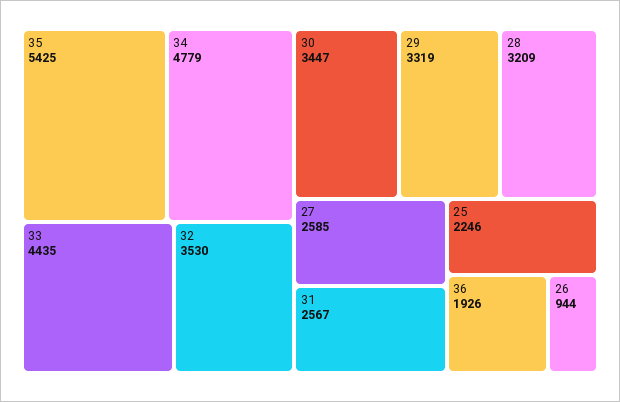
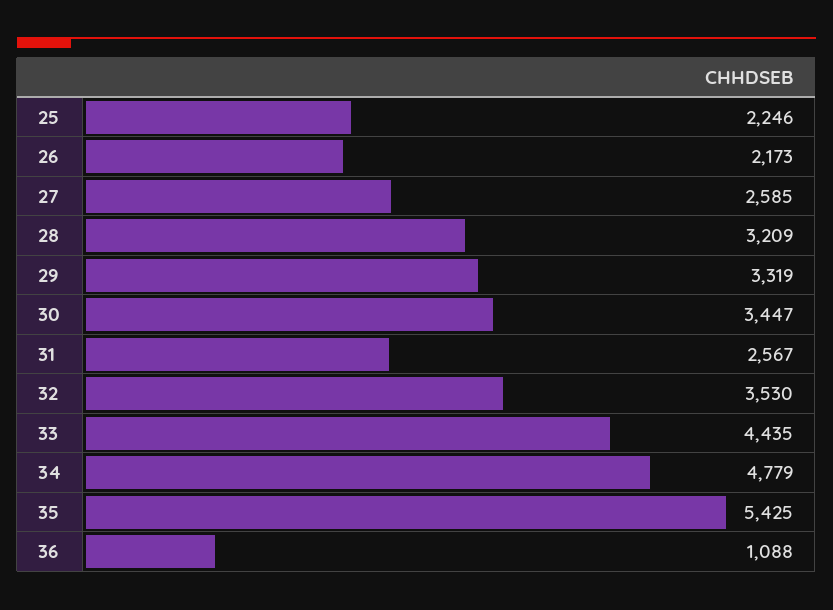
  {
    "35": 5425,
    "34": 4779,
    "33": 4435,
    "32": 3530,
    "30": 3447,
    "29": 3319,
    "28": 3209,
    "27": 2585,
    "31": 2567,
    "25": 2246,
-   "36": 1926,
+   "36": 1088,
-   "26": 944
+   "26": 2173
  }

